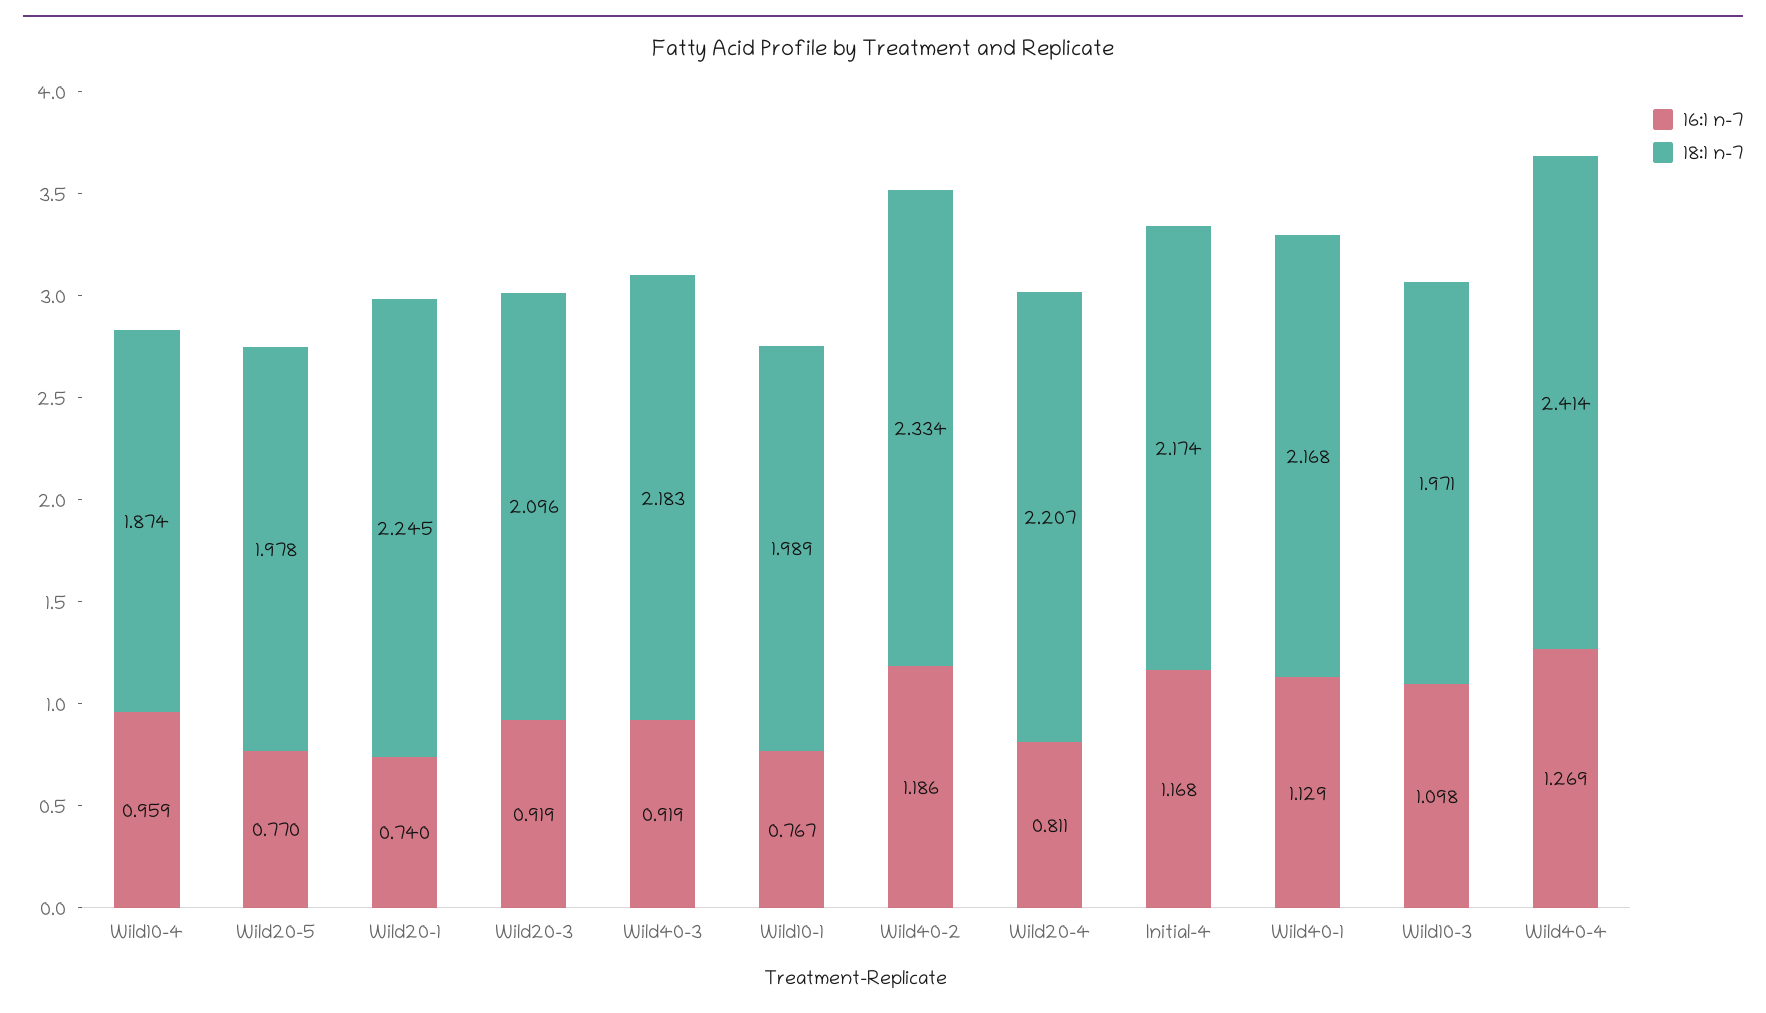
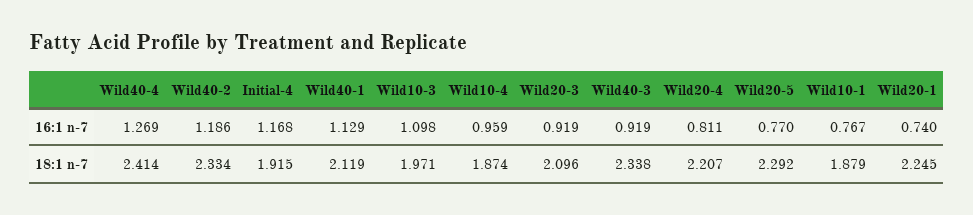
  {
    "16:1 n-7": {
      "Wild10-4": 0.959,
      "Wild20-5": 0.77,
      "Wild20-1": 0.74,
      "Wild20-3": 0.919,
      "Wild40-3": 0.919,
      "Wild10-1": 0.767,
      "Wild40-2": 1.186,
      "Wild20-4": 0.811,
      "Initial-4": 1.168,
      "Wild40-1": 1.129,
      "Wild10-3": 1.098,
      "Wild40-4": 1.269
    },
    "18:1 n-7": {
      "Wild10-4": 1.874,
-     "Wild20-5": 1.978,
+     "Wild20-5": 2.292,
      "Wild20-1": 2.245,
      "Wild20-3": 2.096,
-     "Wild40-3": 2.183,
+     "Wild40-3": 2.338,
-     "Wild10-1": 1.989,
+     "Wild10-1": 1.879,
      "Wild40-2": 2.334,
      "Wild20-4": 2.207,
-     "Initial-4": 2.174,
+     "Initial-4": 1.915,
-     "Wild40-1": 2.168,
+     "Wild40-1": 2.119,
      "Wild10-3": 1.971,
      "Wild40-4": 2.414
    }
  }

